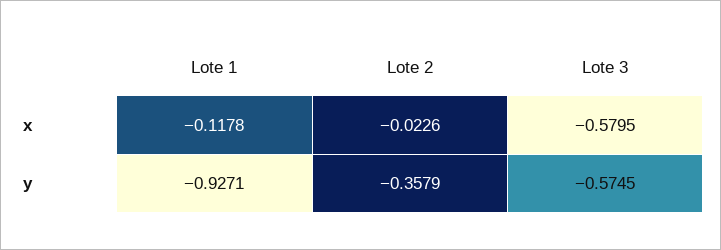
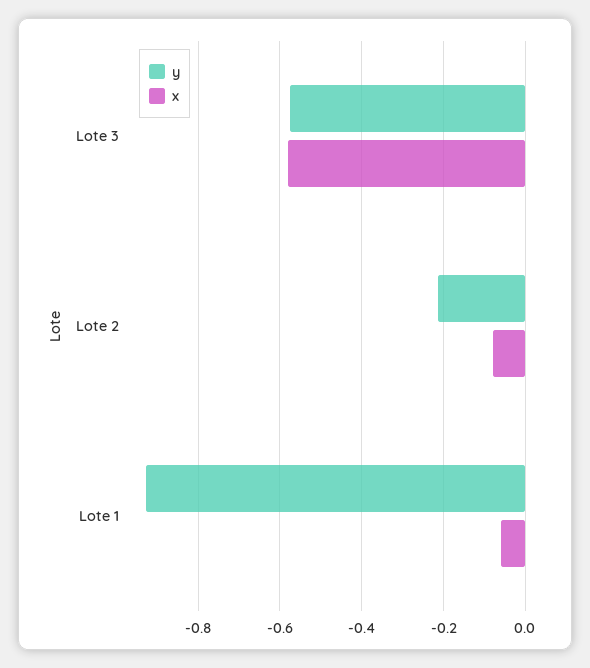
  {
    "x": {
-     "Lote 1": -0.1178,
+     "Lote 1": -0.06,
-     "Lote 2": -0.0226,
+     "Lote 2": -0.08,
      "Lote 3": -0.5795
    },
    "y": {
      "Lote 1": -0.9271,
-     "Lote 2": -0.3579,
+     "Lote 2": -0.22,
      "Lote 3": -0.5745
    }
  }

